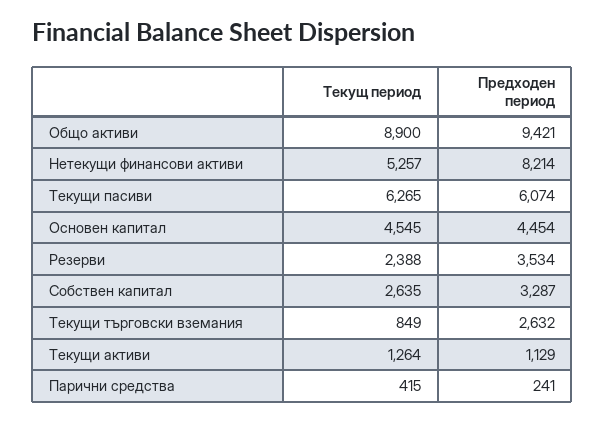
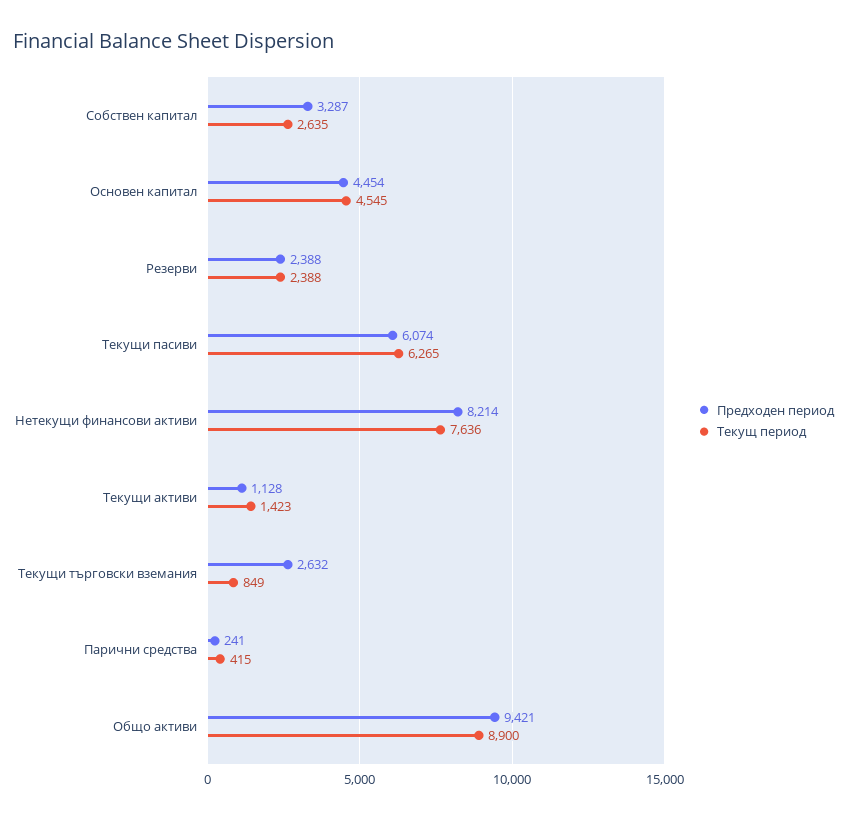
  {
    "Текущ период": {
      "Общо активи": 8900,
-     "Нетекущи финансови активи": 5257,
+     "Нетекущи финансови активи": 7636,
      "Текущи пасиви": 6265,
      "Основен капитал": 4545,
      "Резерви": 2388,
      "Собствен капитал": 2635,
      "Текущи търговски вземания": 849,
-     "Текущи активи": 1264,
+     "Текущи активи": 1423,
      "Парични средства": 415
    },
    "Предходен период": {
      "Общо активи": 9421,
      "Нетекущи финансови активи": 8214,
      "Текущи пасиви": 6074,
      "Основен капитал": 4454,
-     "Резерви": 3534,
+     "Резерви": 2388,
      "Собствен капитал": 3287,
      "Текущи търговски вземания": 2632,
-     "Текущи активи": 1129,
+     "Текущи активи": 1128,
      "Парични средства": 241
    }
  }

